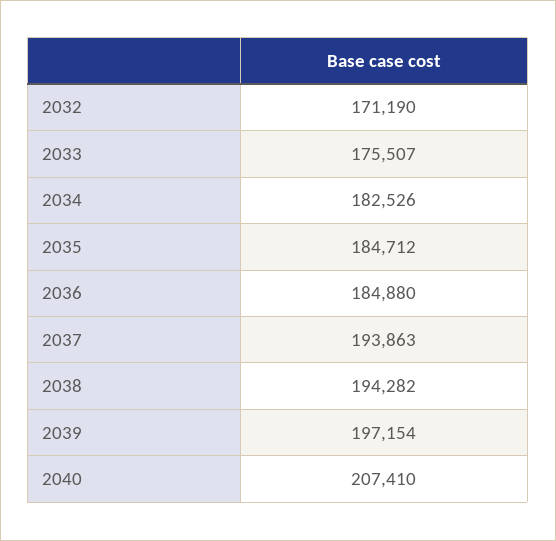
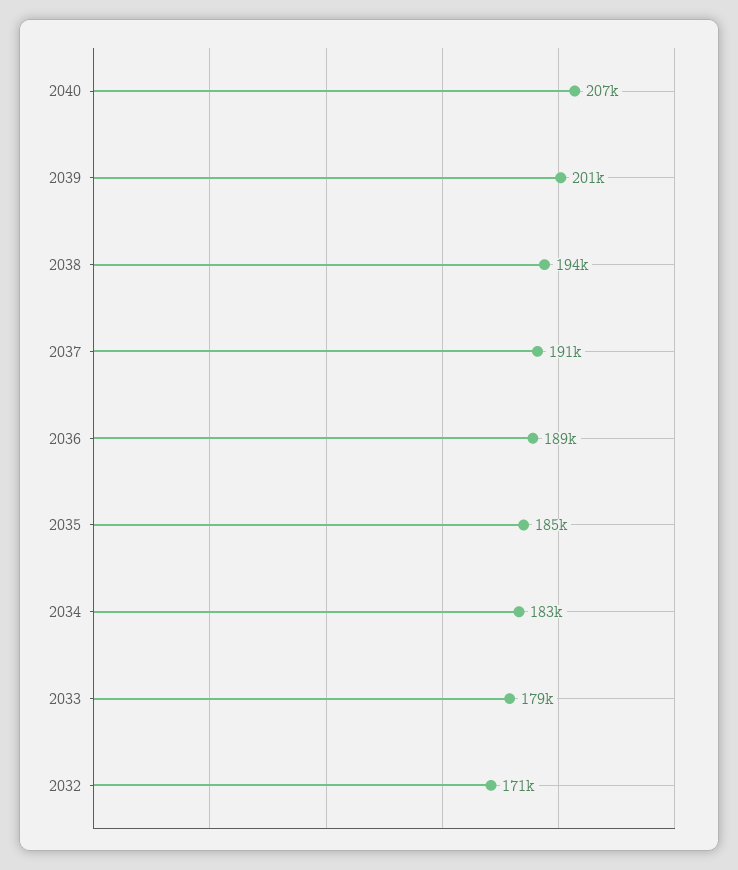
  {
    "2032": 171190,
-   "2033": 175507,
+   "2033": 179000,
    "2034": 182526,
    "2035": 184712,
-   "2036": 184880,
+   "2036": 189000,
-   "2037": 193863,
+   "2037": 191000,
    "2038": 194282,
-   "2039": 197154,
+   "2039": 201000,
    "2040": 207410
  }

